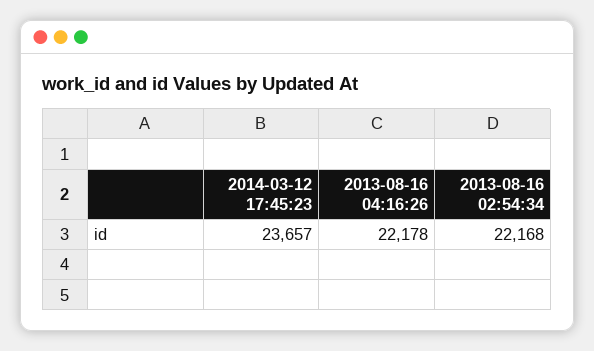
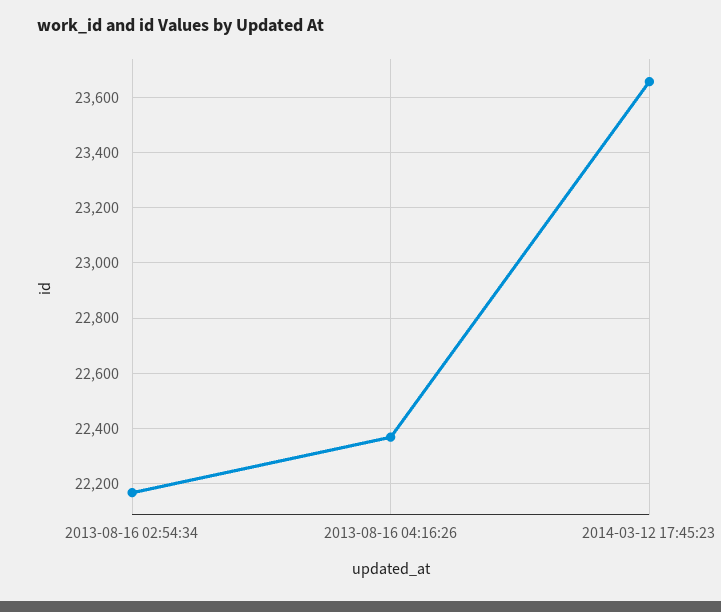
  {
    "2014-03-12 17:45:23": 23657,
-   "2013-08-16 04:16:26": 22178,
+   "2013-08-16 04:16:26": 22375,
    "2013-08-16 02:54:34": 22168
  }

